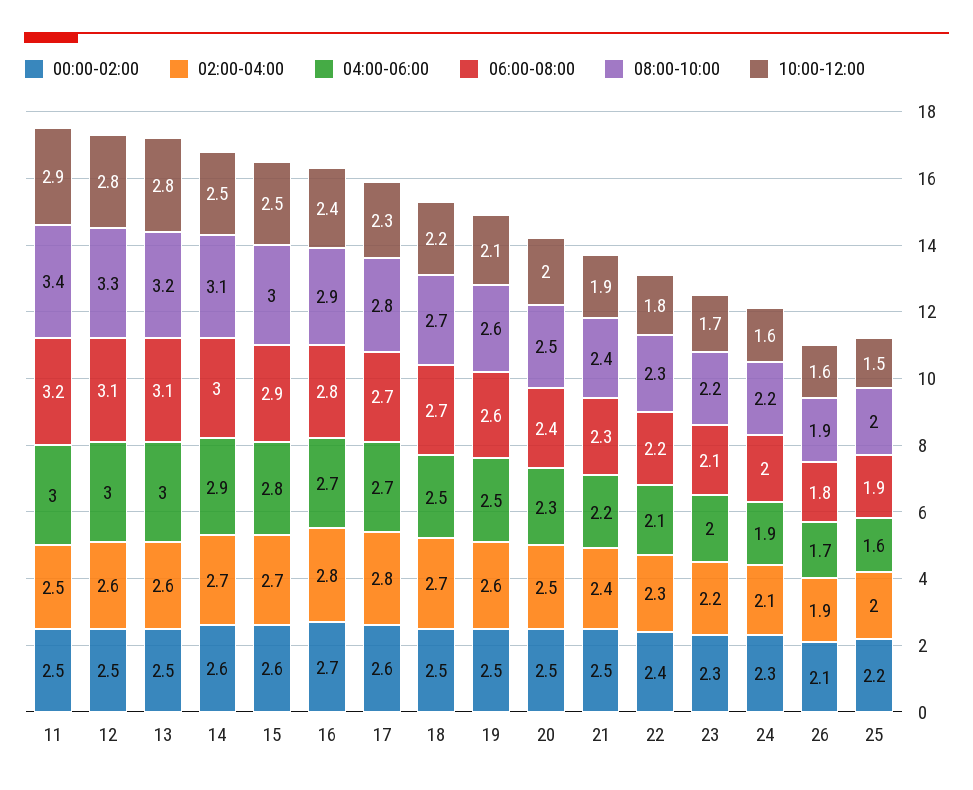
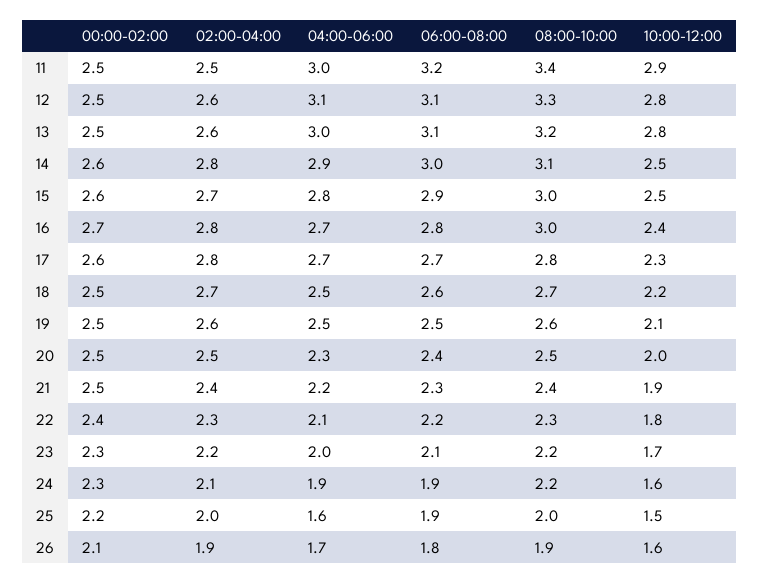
  {
    "00:00-02:00": {
      "11": 2.5,
      "12": 2.5,
      "13": 2.5,
      "14": 2.6,
      "15": 2.6,
      "16": 2.7,
      "17": 2.6,
      "18": 2.5,
      "19": 2.5,
      "20": 2.5,
      "21": 2.5,
      "22": 2.4,
      "23": 2.3,
      "24": 2.3,
      "26": 2.1,
      "25": 2.2
    },
    "02:00-04:00": {
      "11": 2.5,
      "12": 2.6,
      "13": 2.6,
-     "14": 2.7,
+     "14": 2.8,
      "15": 2.7,
      "16": 2.8,
      "17": 2.8,
      "18": 2.7,
      "19": 2.6,
      "20": 2.5,
      "21": 2.4,
      "22": 2.3,
      "23": 2.2,
      "24": 2.1,
      "26": 1.9,
      "25": 2
    },
    "04:00-06:00": {
      "11": 3,
-     "12": 3,
+     "12": 3.1,
      "13": 3,
      "14": 2.9,
      "15": 2.8,
      "16": 2.7,
      "17": 2.7,
      "18": 2.5,
      "19": 2.5,
      "20": 2.3,
      "21": 2.2,
      "22": 2.1,
      "23": 2,
      "24": 1.9,
      "26": 1.7,
      "25": 1.6
    },
    "06:00-08:00": {
      "11": 3.2,
      "12": 3.1,
      "13": 3.1,
      "14": 3,
      "15": 2.9,
      "16": 2.8,
      "17": 2.7,
-     "18": 2.7,
+     "18": 2.6,
-     "19": 2.6,
+     "19": 2.5,
      "20": 2.4,
      "21": 2.3,
      "22": 2.2,
      "23": 2.1,
-     "24": 2,
+     "24": 1.9,
      "26": 1.8,
      "25": 1.9
    },
    "08:00-10:00": {
      "11": 3.4,
      "12": 3.3,
      "13": 3.2,
      "14": 3.1,
      "15": 3,
-     "16": 2.9,
+     "16": 3,
      "17": 2.8,
      "18": 2.7,
      "19": 2.6,
      "20": 2.5,
      "21": 2.4,
      "22": 2.3,
      "23": 2.2,
      "24": 2.2,
      "26": 1.9,
      "25": 2
    },
    "10:00-12:00": {
      "11": 2.9,
      "12": 2.8,
      "13": 2.8,
      "14": 2.5,
      "15": 2.5,
      "16": 2.4,
      "17": 2.3,
      "18": 2.2,
      "19": 2.1,
      "20": 2,
      "21": 1.9,
      "22": 1.8,
      "23": 1.7,
      "24": 1.6,
      "26": 1.6,
      "25": 1.5
    }
  }

